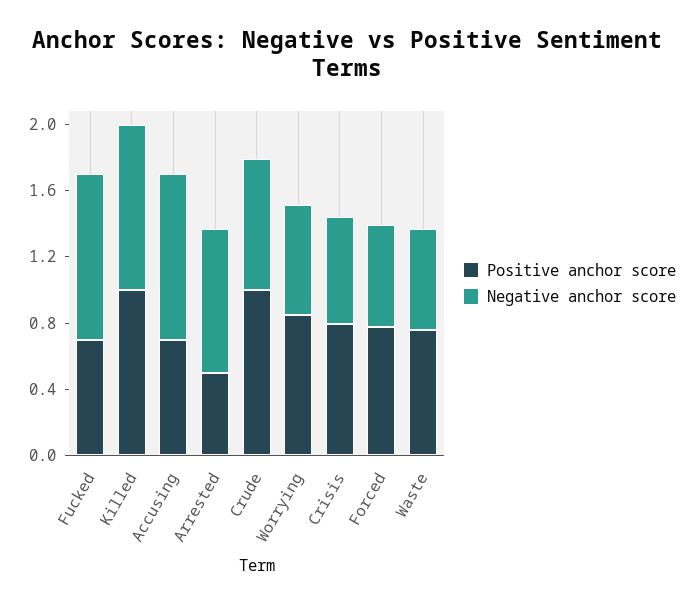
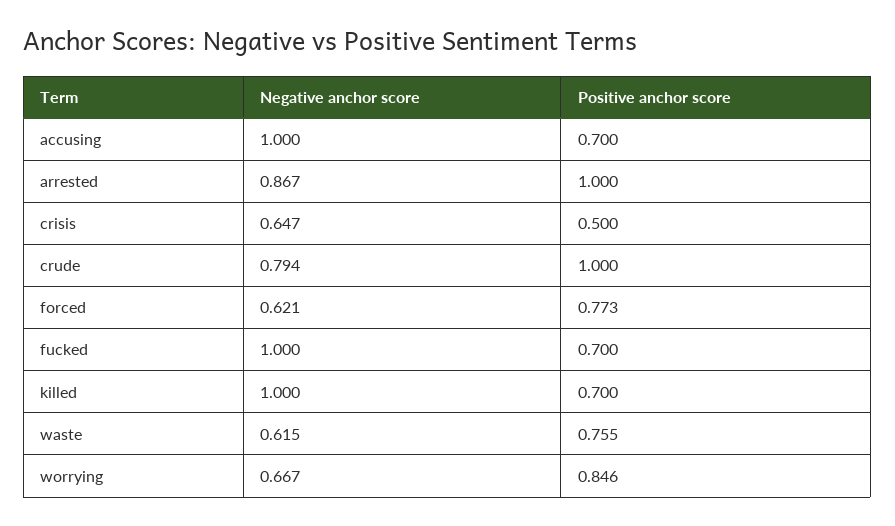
  {
    "Positive anchor score": {
      "Fucked": 0.7,
-     "Killed": 1,
+     "Killed": 0.7,
      "Accusing": 0.7,
-     "Arrested": 0.5,
+     "Arrested": 1,
      "Crude": 1,
      "Worrying": 0.846,
-     "Crisis": 0.8,
+     "Crisis": 0.5,
      "Forced": 0.773,
      "Waste": 0.755
    },
    "Negative anchor score": {
      "Fucked": 1,
      "Killed": 1,
      "Accusing": 1,
      "Arrested": 0.867,
      "Crude": 0.794,
      "Worrying": 0.667,
      "Crisis": 0.647,
      "Forced": 0.621,
      "Waste": 0.615
    }
  }

